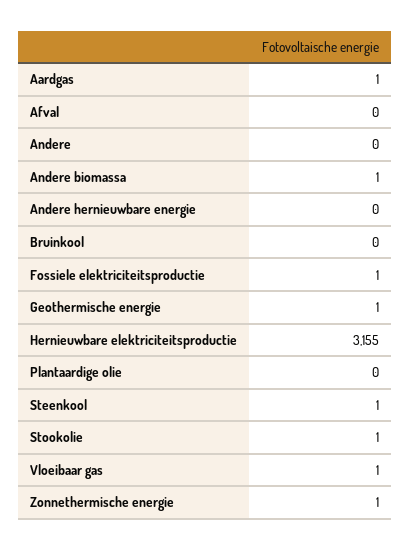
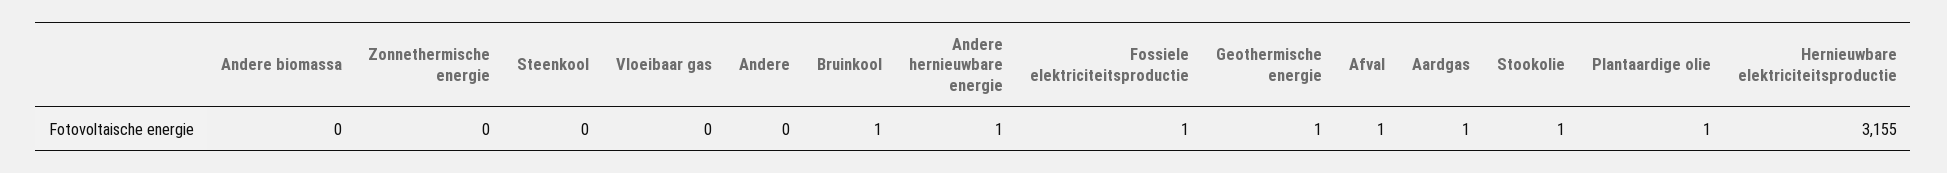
  {
    "Aardgas": 1,
-   "Afval": 0,
+   "Afval": 1,
    "Andere": 0,
-   "Andere biomassa": 1,
+   "Andere biomassa": 0,
-   "Andere hernieuwbare energie": 0,
+   "Andere hernieuwbare energie": 1,
-   "Bruinkool": 0,
+   "Bruinkool": 1,
    "Fossiele elektriciteitsproductie": 1,
    "Geothermische energie": 1,
    "Hernieuwbare elektriciteitsproductie": 3155,
-   "Plantaardige olie": 0,
+   "Plantaardige olie": 1,
-   "Steenkool": 1,
+   "Steenkool": 0,
    "Stookolie": 1,
-   "Vloeibaar gas": 1,
+   "Vloeibaar gas": 0,
-   "Zonnethermische energie": 1
+   "Zonnethermische energie": 0
  }

